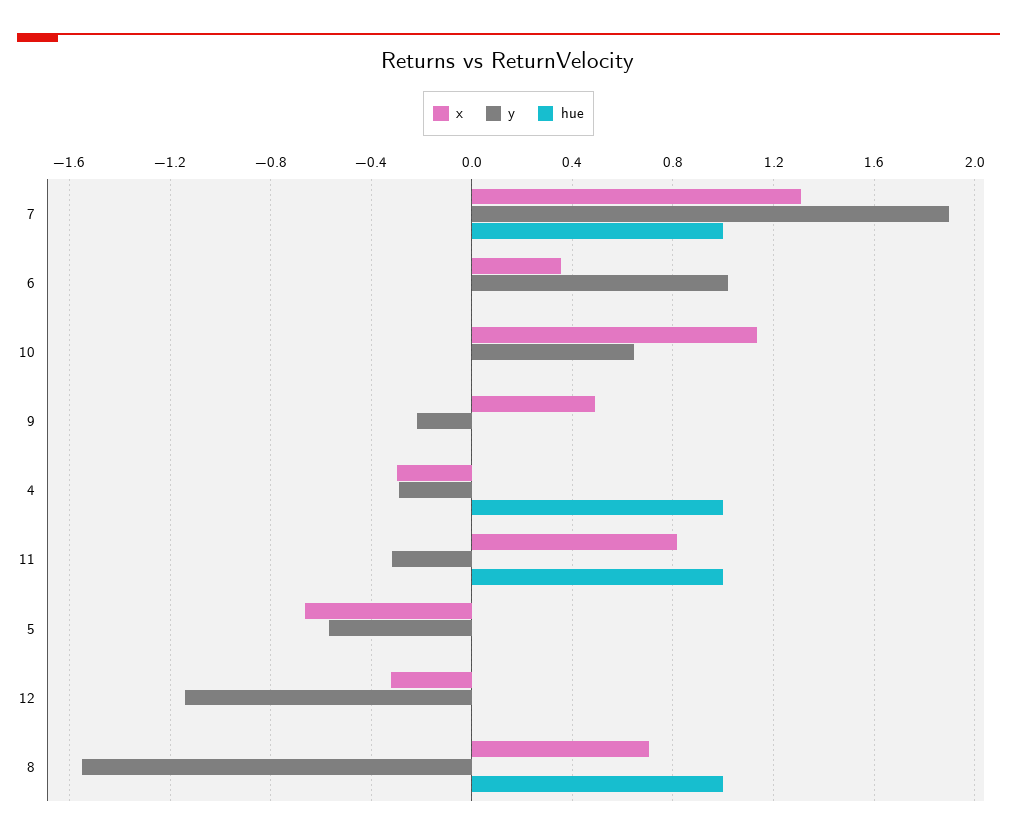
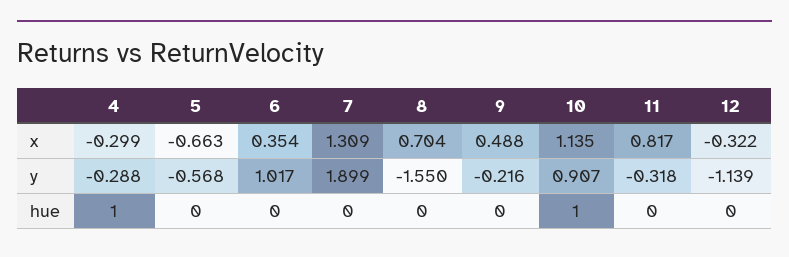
  {
    "x": {
      "7": 1.309,
      "6": 0.354,
      "10": 1.135,
      "9": 0.488,
      "4": -0.299,
      "11": 0.817,
      "5": -0.663,
      "12": -0.322,
      "8": 0.704
    },
    "y": {
      "7": 1.899,
      "6": 1.017,
-     "10": 0.65,
+     "10": 0.907,
      "9": -0.216,
      "4": -0.288,
      "11": -0.318,
      "5": -0.568,
      "12": -1.139,
      "8": -1.55
    },
    "hue": {
-     "7": 1,
+     "7": 0,
      "6": 0,
-     "10": 0,
+     "10": 1,
      "9": 0,
      "4": 1,
-     "11": 1,
+     "11": 0,
      "5": 0,
      "12": 0,
-     "8": 1
+     "8": 0
    }
  }

